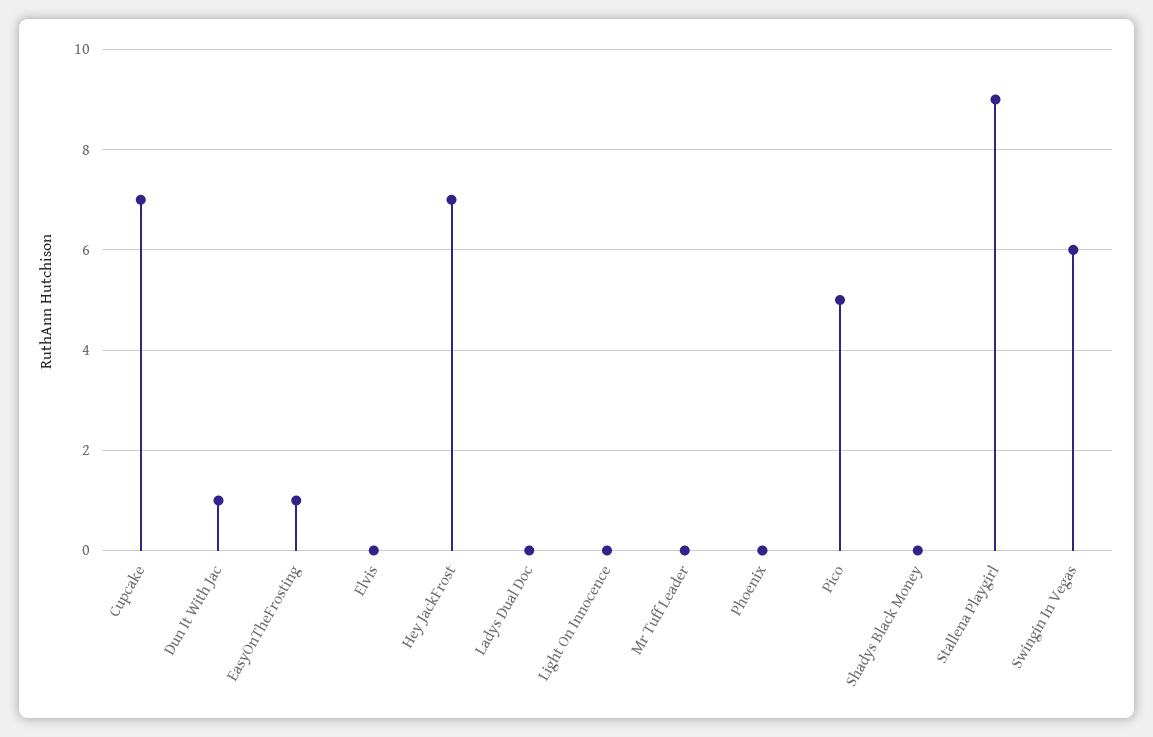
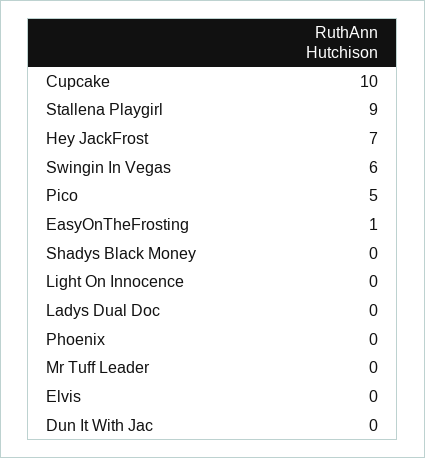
  {
-   "Cupcake": 7,
+   "Cupcake": 10,
-   "Dun It With Jac": 1,
+   "Dun It With Jac": 0,
    "EasyOnTheFrosting": 1,
    "Elvis": 0,
    "Hey JackFrost": 7,
    "Ladys Dual Doc": 0,
    "Light On Innocence": 0,
    "Mr Tuff Leader": 0,
    "Phoenix": 0,
    "Pico": 5,
    "Shadys Black Money": 0,
    "Stallena Playgirl": 9,
    "Swingin In Vegas": 6
  }

